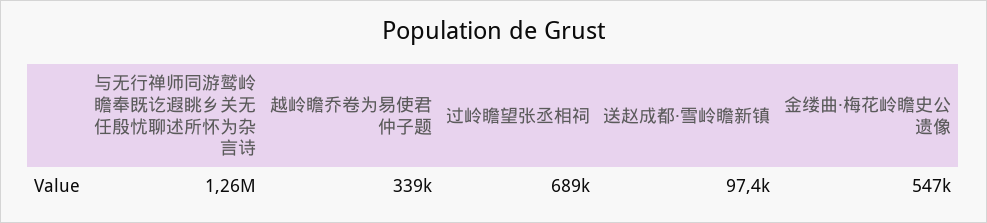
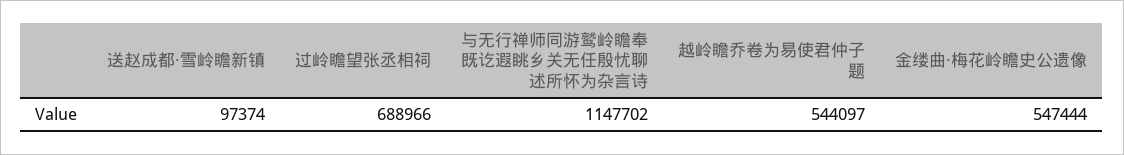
  {
-   "与无行禅师同游鹫岭瞻奉既讫遐眺乡关无任殷忧聊述所怀为杂言诗": 1260000,
+   "与无行禅师同游鹫岭瞻奉既讫遐眺乡关无任殷忧聊述所怀为杂言诗": 1147702,
-   "越岭瞻乔卷为易使君仲子题": 339000,
+   "越岭瞻乔卷为易使君仲子题": 544097,
    "过岭瞻望张丞相祠": 688966,
    "送赵成都·雪岭瞻新镇": 97374,
    "金缕曲·梅花岭瞻史公遗像": 547444
  }

